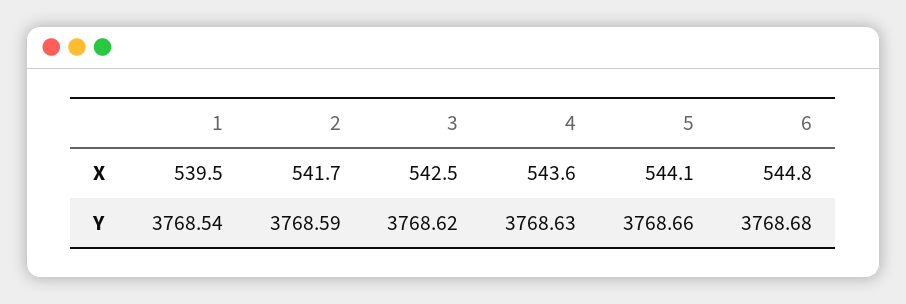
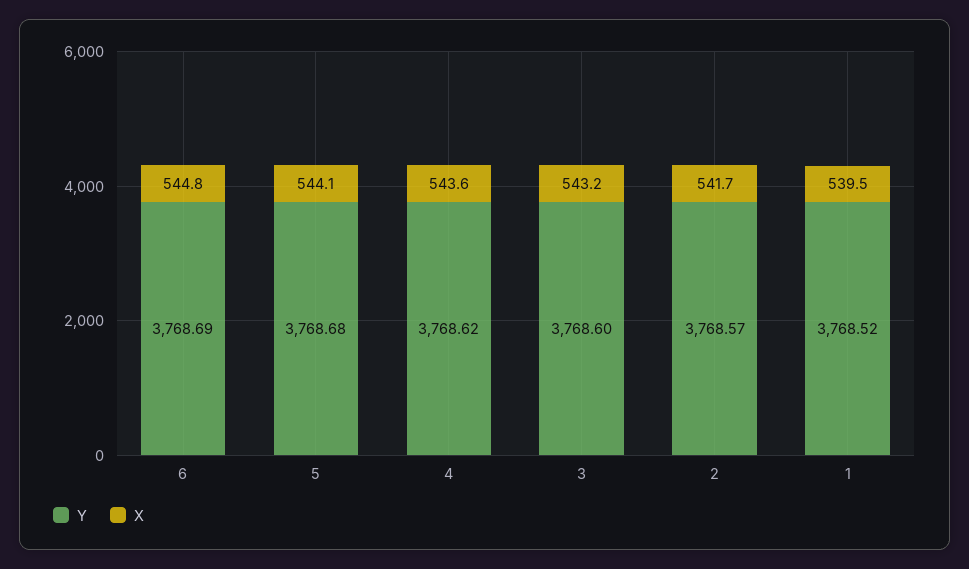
  {
    "X": {
      "1": 539.5,
      "2": 541.7,
-     "3": 542.5,
+     "3": 543.2,
      "4": 543.6,
      "5": 544.1,
      "6": 544.8
    },
    "Y": {
-     "1": 3768.54,
+     "1": 3768.52,
-     "2": 3768.59,
+     "2": 3768.57,
-     "3": 3768.62,
+     "3": 3768.6,
-     "4": 3768.63,
+     "4": 3768.62,
-     "5": 3768.66,
+     "5": 3768.68,
-     "6": 3768.68
+     "6": 3768.69
    }
  }

